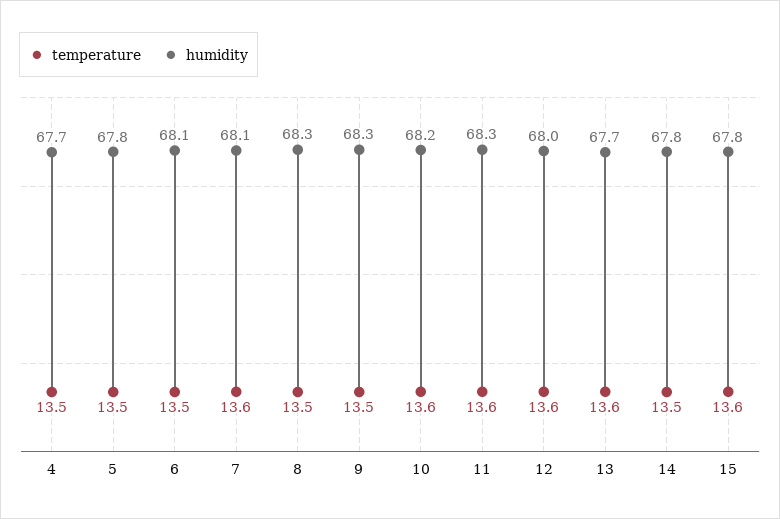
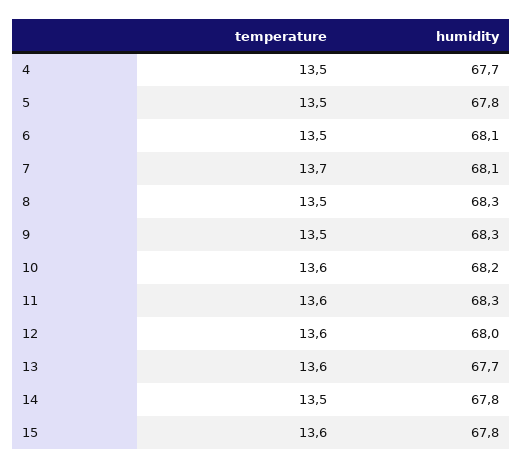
  {
    "temperature": {
      "4": 13.5,
      "5": 13.5,
      "6": 13.5,
-     "7": 13.6,
+     "7": 13.7,
      "8": 13.5,
      "9": 13.5,
      "10": 13.6,
      "11": 13.6,
      "12": 13.6,
      "13": 13.6,
      "14": 13.5,
      "15": 13.6
    },
    "humidity": {
      "4": 67.7,
      "5": 67.8,
      "6": 68.1,
      "7": 68.1,
      "8": 68.3,
      "9": 68.3,
      "10": 68.2,
      "11": 68.3,
      "12": 68,
      "13": 67.7,
      "14": 67.8,
      "15": 67.8
    }
  }

